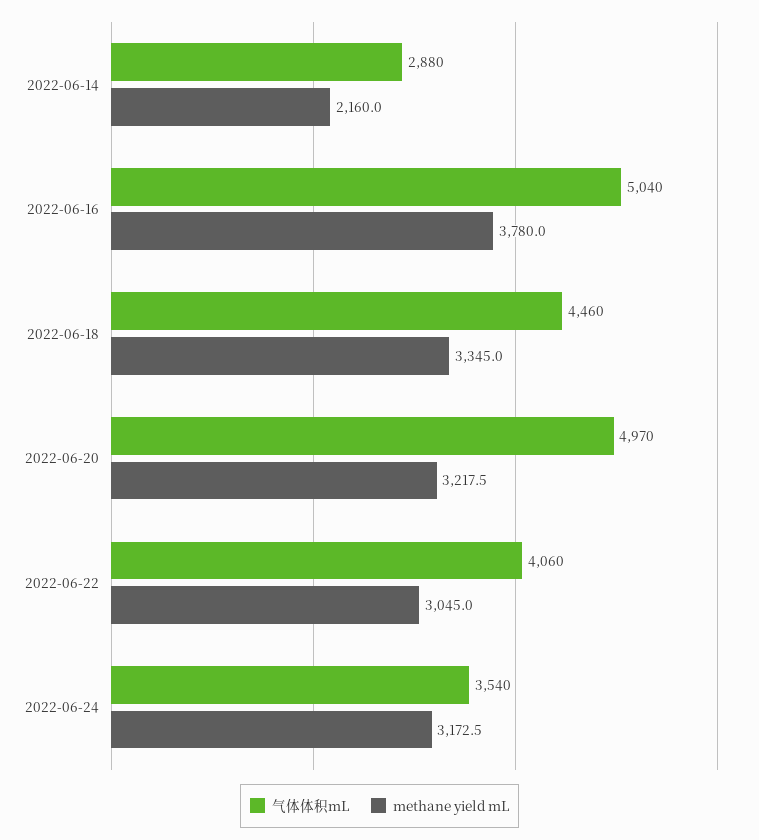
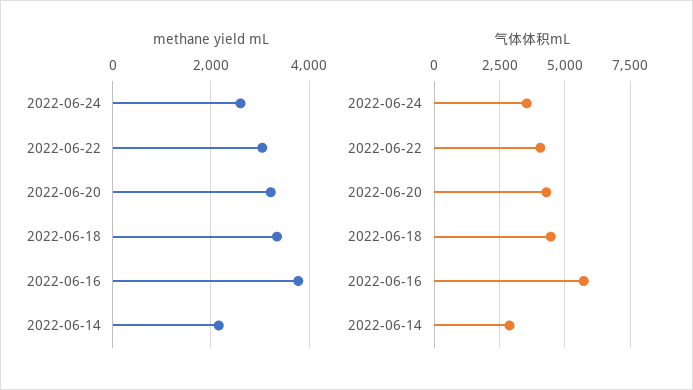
  {
    "气体体积mL": {
      "2022-06-14": 2880,
-     "2022-06-16": 5040,
+     "2022-06-16": 5750,
      "2022-06-18": 4460,
-     "2022-06-20": 4970,
+     "2022-06-20": 4250,
      "2022-06-22": 4060,
      "2022-06-24": 3540
    },
    "methane yield mL": {
      "2022-06-14": 2160,
      "2022-06-16": 3780,
      "2022-06-18": 3345,
      "2022-06-20": 3217.5,
      "2022-06-22": 3045,
-     "2022-06-24": 3172.5
+     "2022-06-24": 2600
    }
  }

